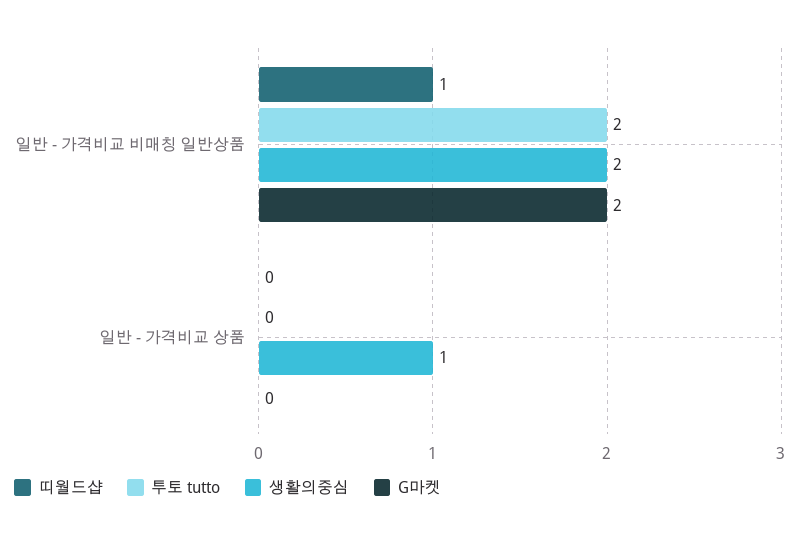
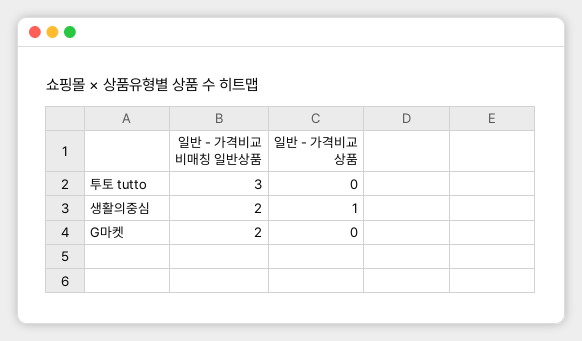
  {
-   "띠월드샵": {
-     "일반 - 가격비교 비매칭 일반상품": 1,
-     "일반 - 가격비교 상품": 0
-   },
    "투토 tutto": {
-     "일반 - 가격비교 비매칭 일반상품": 2,
+     "일반 - 가격비교 비매칭 일반상품": 3,
      "일반 - 가격비교 상품": 0
    },
    "생활의중심": {
      "일반 - 가격비교 비매칭 일반상품": 2,
      "일반 - 가격비교 상품": 1
    },
    "G마켓": {
      "일반 - 가격비교 비매칭 일반상품": 2,
      "일반 - 가격비교 상품": 0
    }
  }

